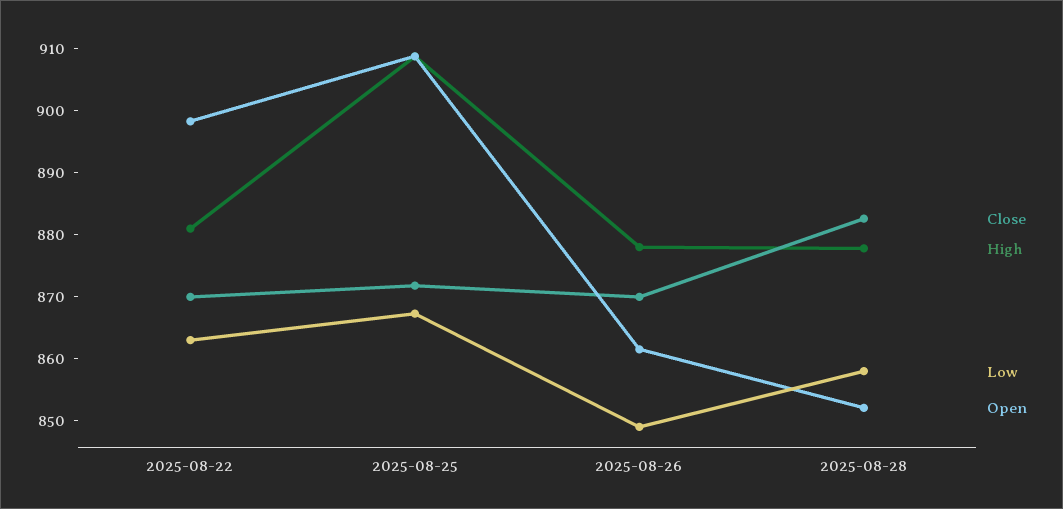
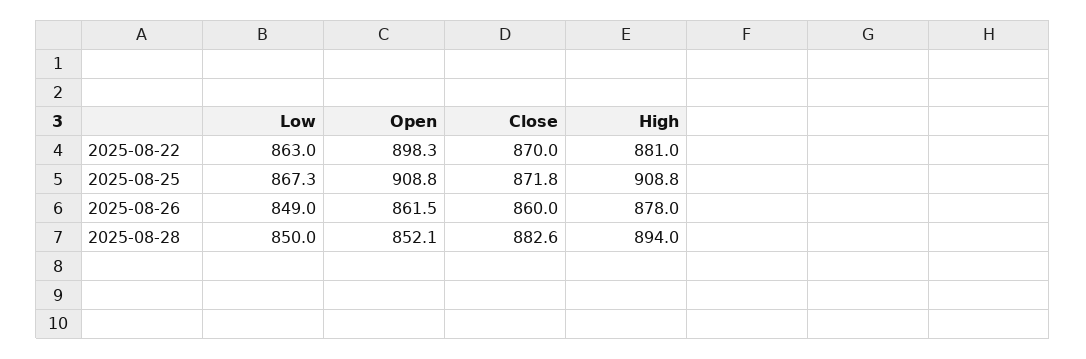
  {
    "Close": {
      "2025-08-22": 870,
      "2025-08-25": 871.8,
-     "2025-08-26": 870,
+     "2025-08-26": 860,
      "2025-08-28": 882.6
    },
    "High": {
      "2025-08-22": 881,
      "2025-08-25": 908.8,
      "2025-08-26": 878,
-     "2025-08-28": 878
+     "2025-08-28": 894
    },
    "Low": {
      "2025-08-22": 863,
      "2025-08-25": 867.3,
      "2025-08-26": 849,
-     "2025-08-28": 858
+     "2025-08-28": 850
    },
    "Open": {
      "2025-08-22": 898.3,
      "2025-08-25": 908.8,
      "2025-08-26": 861.5,
      "2025-08-28": 852.1
    }
  }

